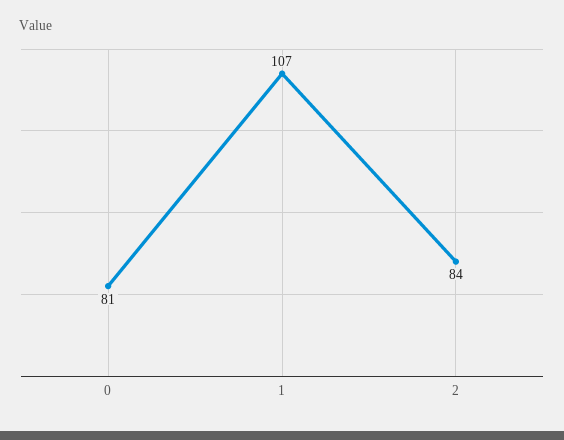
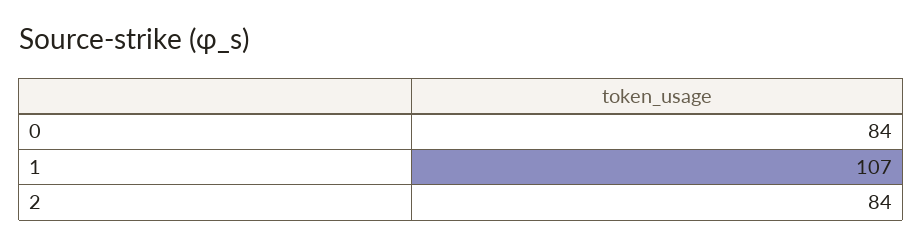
  {
-   "0": 81,
+   "0": 84,
    "1": 107,
    "2": 84
  }

